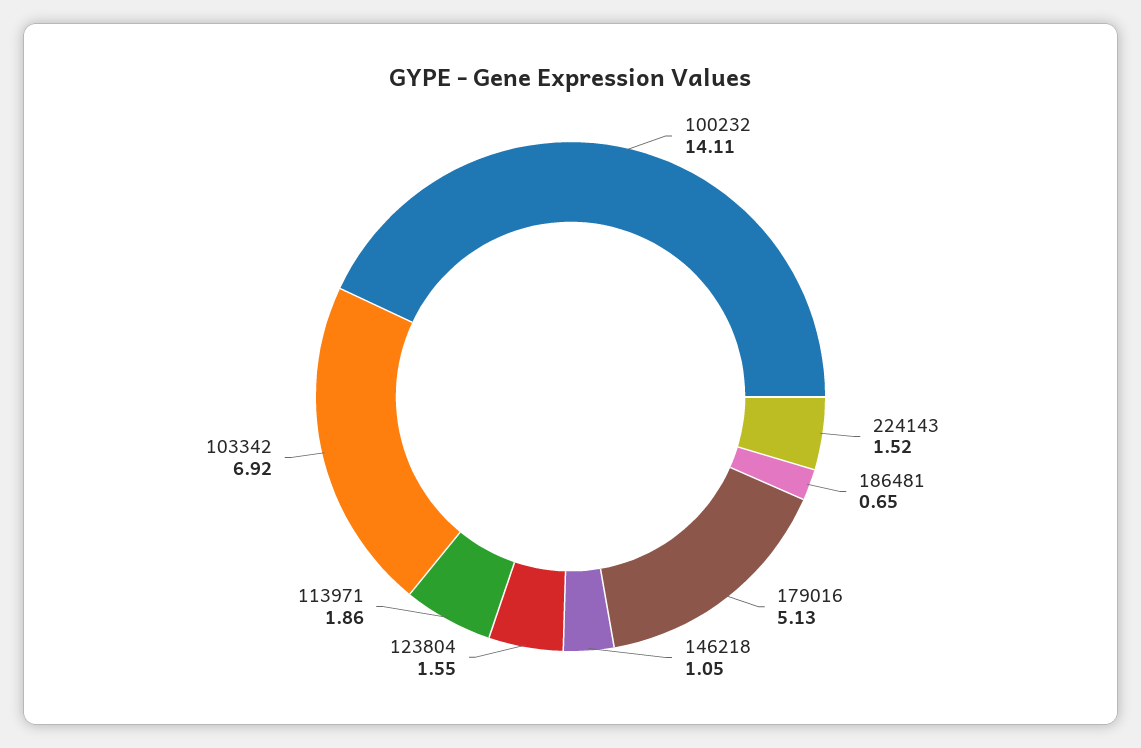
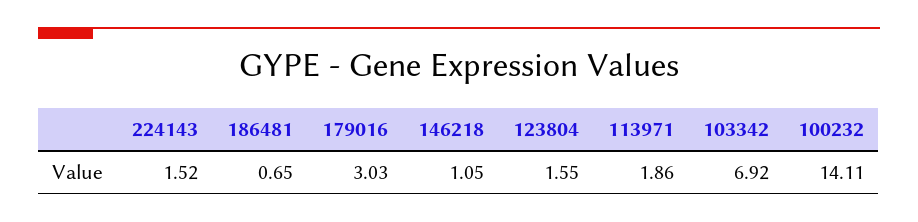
  {
    "100232": 14.11,
    "224143": 1.52,
    "186481": 0.65,
-   "179016": 5.13,
+   "179016": 3.03,
    "146218": 1.05,
    "123804": 1.55,
    "113971": 1.86,
    "103342": 6.92
  }

